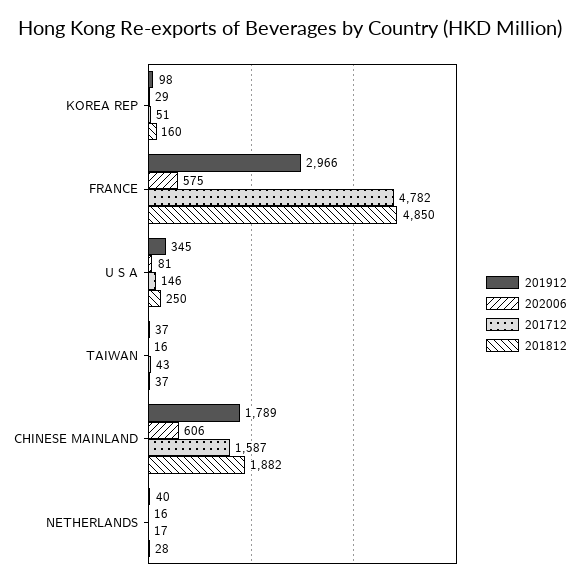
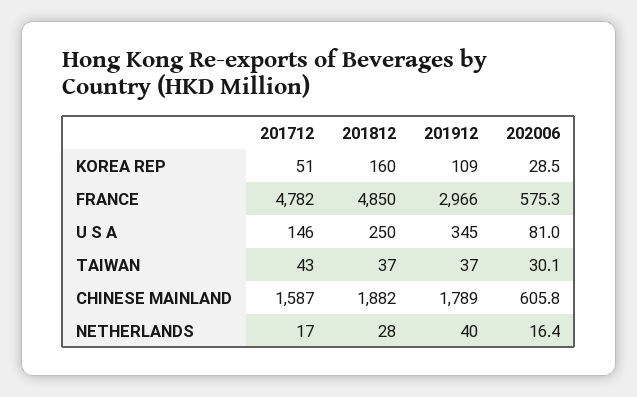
  {
    "201912": {
-     "KOREA REP": 98,
+     "KOREA REP": 109,
      "FRANCE": 2966,
      "U S A": 345,
      "TAIWAN": 37,
      "CHINESE MAINLAND": 1789,
      "NETHERLANDS": 40
    },
    "202006": {
      "KOREA REP": 28.5,
      "FRANCE": 575.3,
      "U S A": 81,
-     "TAIWAN": 16,
+     "TAIWAN": 30.1,
      "CHINESE MAINLAND": 605.8,
      "NETHERLANDS": 16.4
    },
    "201712": {
      "KOREA REP": 51,
      "FRANCE": 4782,
      "U S A": 146,
      "TAIWAN": 43,
      "CHINESE MAINLAND": 1587,
      "NETHERLANDS": 17
    },
    "201812": {
      "KOREA REP": 160,
      "FRANCE": 4850,
      "U S A": 250,
      "TAIWAN": 37,
      "CHINESE MAINLAND": 1882,
      "NETHERLANDS": 28
    }
  }

